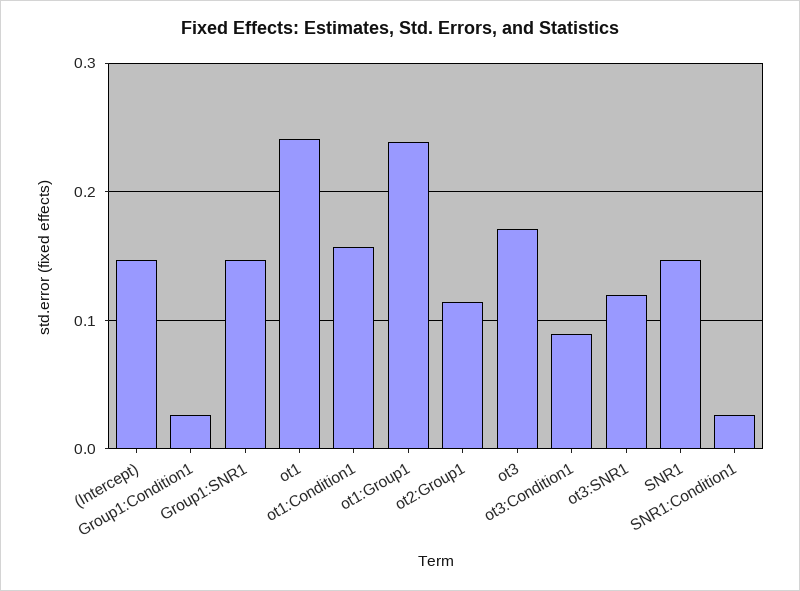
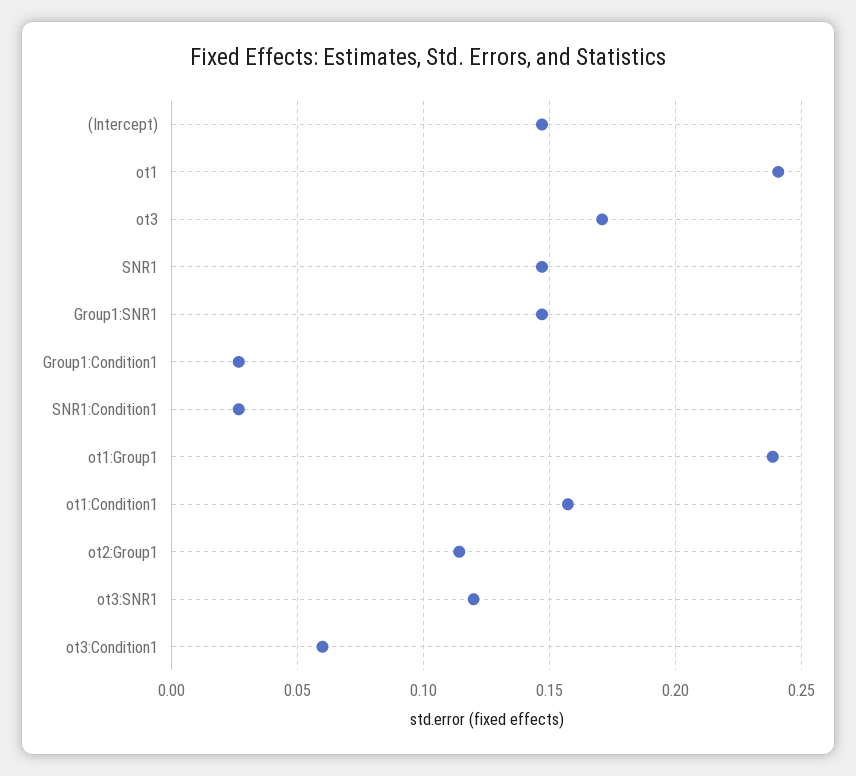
  {
    "(Intercept)": 0.145,
    "Group1:Condition1": 0.025,
    "Group1:SNR1": 0.145,
    "ot1": 0.24,
    "ot1:Condition1": 0.155,
    "ot1:Group1": 0.24,
    "ot2:Group1": 0.115,
    "ot3": 0.17,
-   "ot3:Condition1": 0.09,
+   "ot3:Condition1": 0.06,
    "ot3:SNR1": 0.12,
    "SNR1": 0.145,
    "SNR1:Condition1": 0.025
  }

